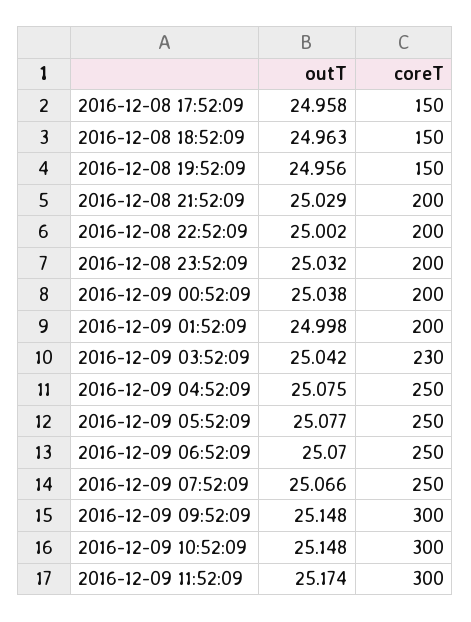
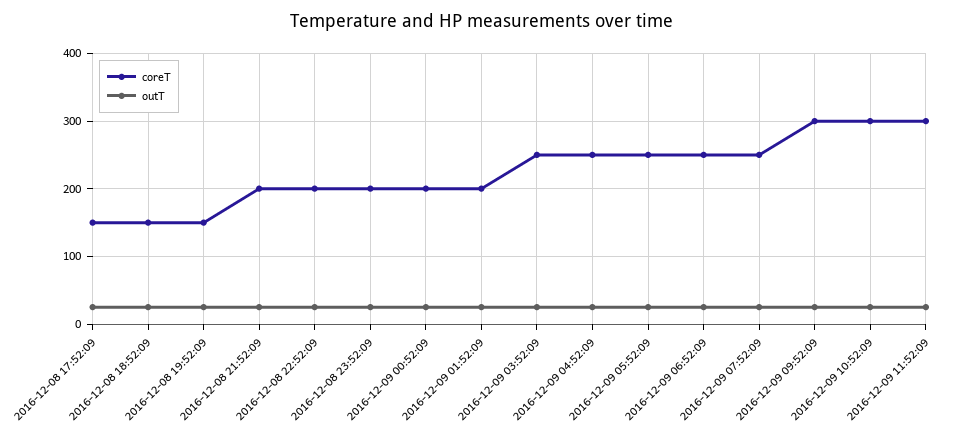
  {
    "outT": {
      "2016-12-08 17:52:09": 24.958,
      "2016-12-08 18:52:09": 24.963,
      "2016-12-08 19:52:09": 24.956,
      "2016-12-08 21:52:09": 25.029,
      "2016-12-08 22:52:09": 25.002,
      "2016-12-08 23:52:09": 25.032,
      "2016-12-09 00:52:09": 25.038,
      "2016-12-09 01:52:09": 24.998,
      "2016-12-09 03:52:09": 25.042,
      "2016-12-09 04:52:09": 25.075,
      "2016-12-09 05:52:09": 25.077,
      "2016-12-09 06:52:09": 25.07,
      "2016-12-09 07:52:09": 25.066,
      "2016-12-09 09:52:09": 25.148,
      "2016-12-09 10:52:09": 25.148,
      "2016-12-09 11:52:09": 25.174
    },
    "coreT": {
      "2016-12-08 17:52:09": 150,
      "2016-12-08 18:52:09": 150,
      "2016-12-08 19:52:09": 150,
      "2016-12-08 21:52:09": 200,
      "2016-12-08 22:52:09": 200,
      "2016-12-08 23:52:09": 200,
      "2016-12-09 00:52:09": 200,
      "2016-12-09 01:52:09": 200,
-     "2016-12-09 03:52:09": 230,
+     "2016-12-09 03:52:09": 250,
      "2016-12-09 04:52:09": 250,
      "2016-12-09 05:52:09": 250,
      "2016-12-09 06:52:09": 250,
      "2016-12-09 07:52:09": 250,
      "2016-12-09 09:52:09": 300,
      "2016-12-09 10:52:09": 300,
      "2016-12-09 11:52:09": 300
    }
  }

